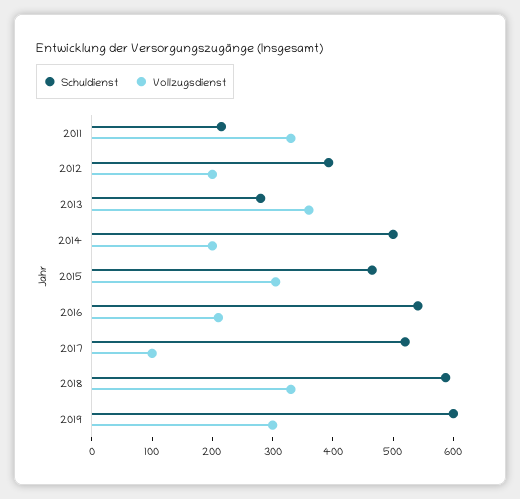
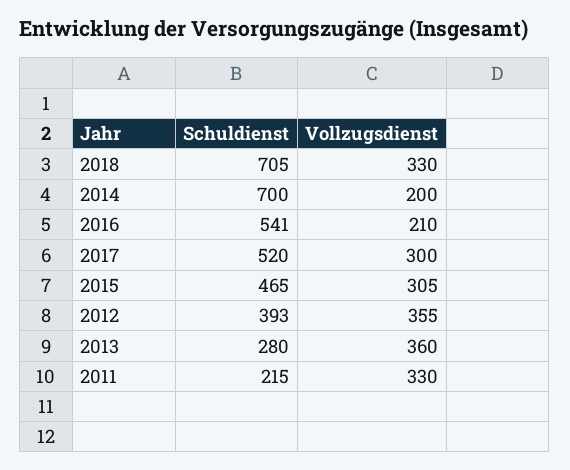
  {
    "Schuldienst": {
      "2011": 215,
      "2012": 393,
      "2013": 280,
-     "2014": 500,
+     "2014": 700,
      "2015": 465,
      "2016": 541,
      "2017": 520,
-     "2018": 580,
+     "2018": 705
-     "2019": 600
    },
    "Vollzugsdienst": {
      "2011": 330,
-     "2012": 200,
+     "2012": 355,
      "2013": 360,
      "2014": 200,
      "2015": 305,
      "2016": 210,
-     "2017": 100,
+     "2017": 300,
-     "2018": 330,
+     "2018": 330
-     "2019": 300
    }
  }

